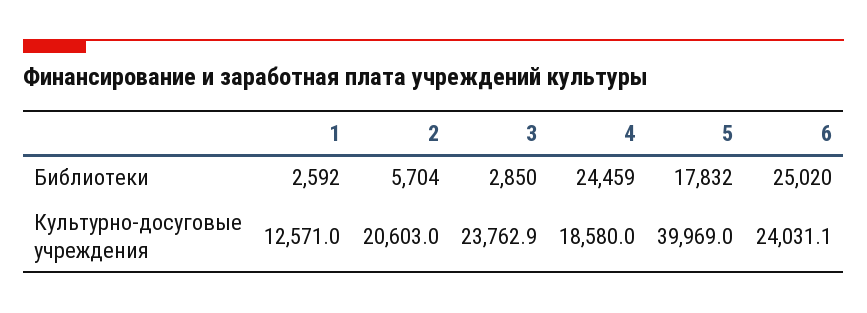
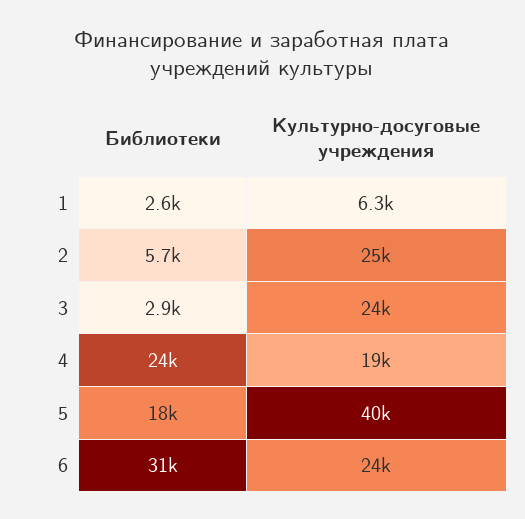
  {
    "1": {
      "Библиотеки": 2592,
-     "Культурно-досуговые учреждения": 12571
+     "Культурно-досуговые учреждения": 6300
    },
    "2": {
      "Библиотеки": 5704,
-     "Культурно-досуговые учреждения": 20603
+     "Культурно-досуговые учреждения": 25000
    },
    "3": {
      "Библиотеки": 2850,
      "Культурно-досуговые учреждения": 23762.9
    },
    "4": {
      "Библиотеки": 24459,
      "Культурно-досуговые учреждения": 18580
    },
    "5": {
      "Библиотеки": 17832,
      "Культурно-досуговые учреждения": 39969
    },
    "6": {
-     "Библиотеки": 25020,
+     "Библиотеки": 31000,
      "Культурно-досуговые учреждения": 24031.1
    }
  }

